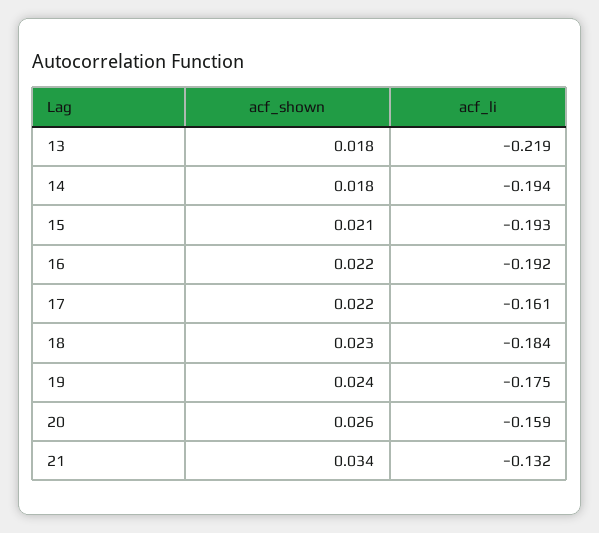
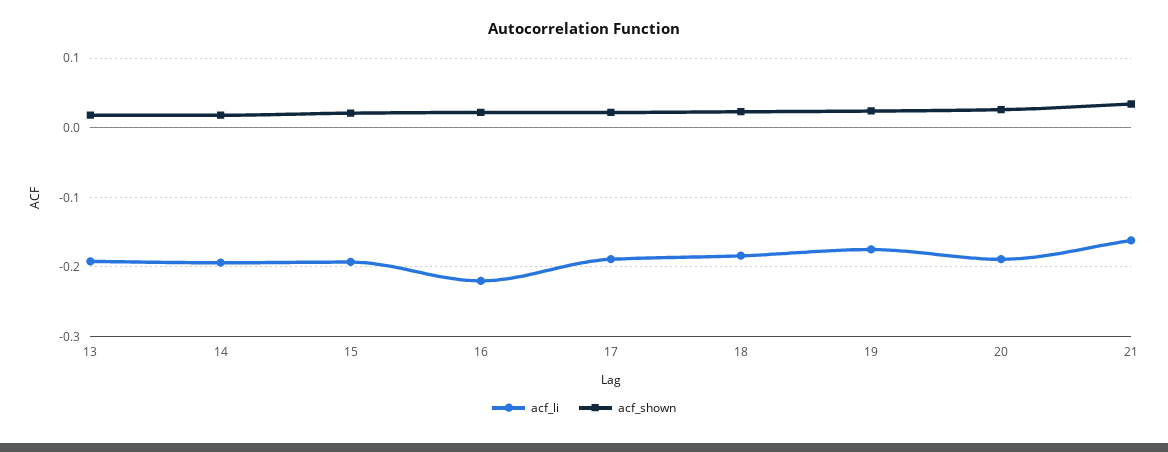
  {
    "acf_shown": {
      "13": 0.018,
      "14": 0.018,
      "15": 0.021,
      "16": 0.022,
      "17": 0.022,
      "18": 0.023,
      "19": 0.024,
      "20": 0.026,
      "21": 0.034
    },
    "acf_li": {
-     "13": -0.219,
+     "13": -0.19,
      "14": -0.194,
      "15": -0.193,
-     "16": -0.192,
+     "16": -0.22,
-     "17": -0.161,
+     "17": -0.19,
      "18": -0.184,
      "19": -0.175,
-     "20": -0.159,
+     "20": -0.19,
-     "21": -0.132
+     "21": -0.16
    }
  }

